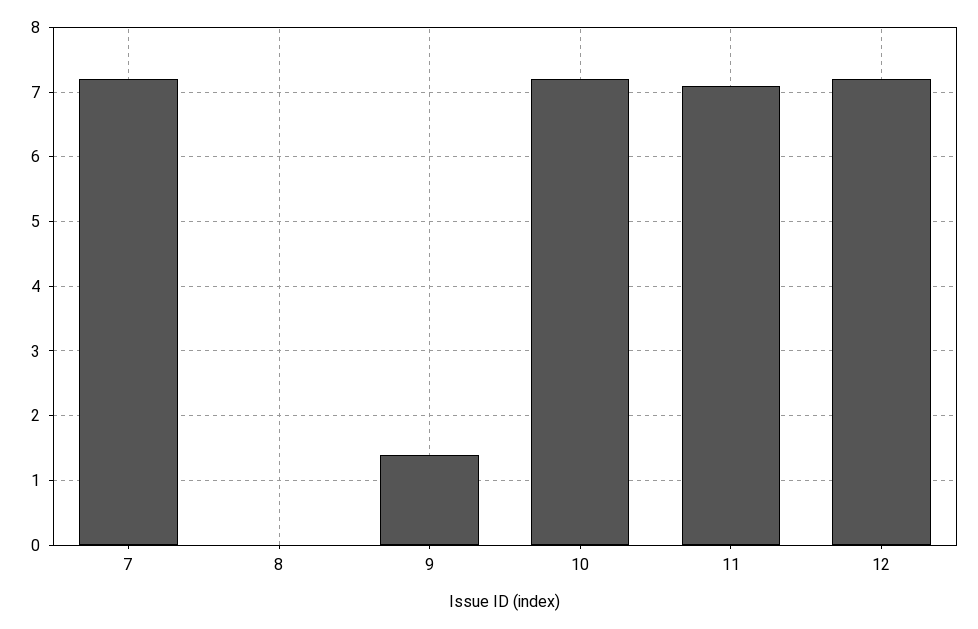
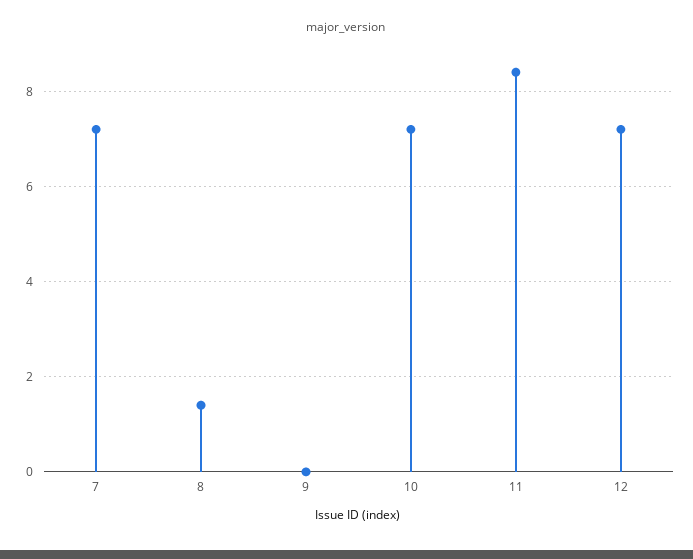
  {
    "7": 7.2,
-   "8": 0,
+   "8": 1.5,
-   "9": 1.4,
+   "9": 0,
    "10": 7.2,
-   "11": 7.1,
+   "11": 8.5,
    "12": 7.2
  }

